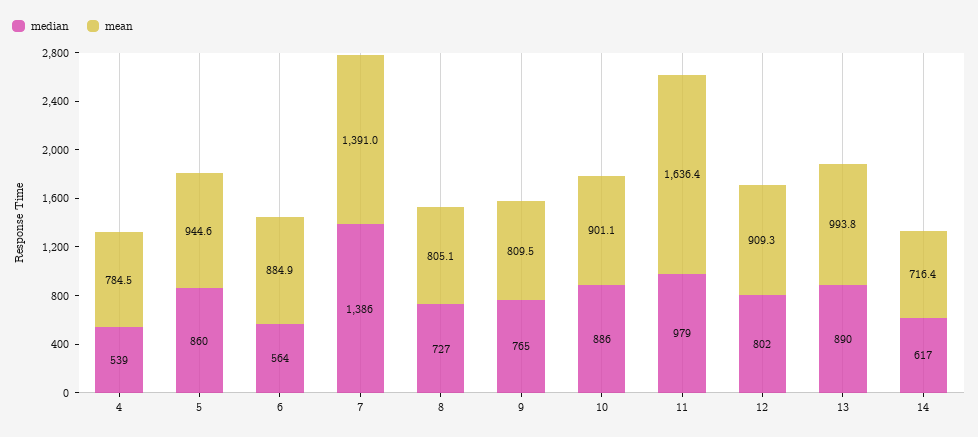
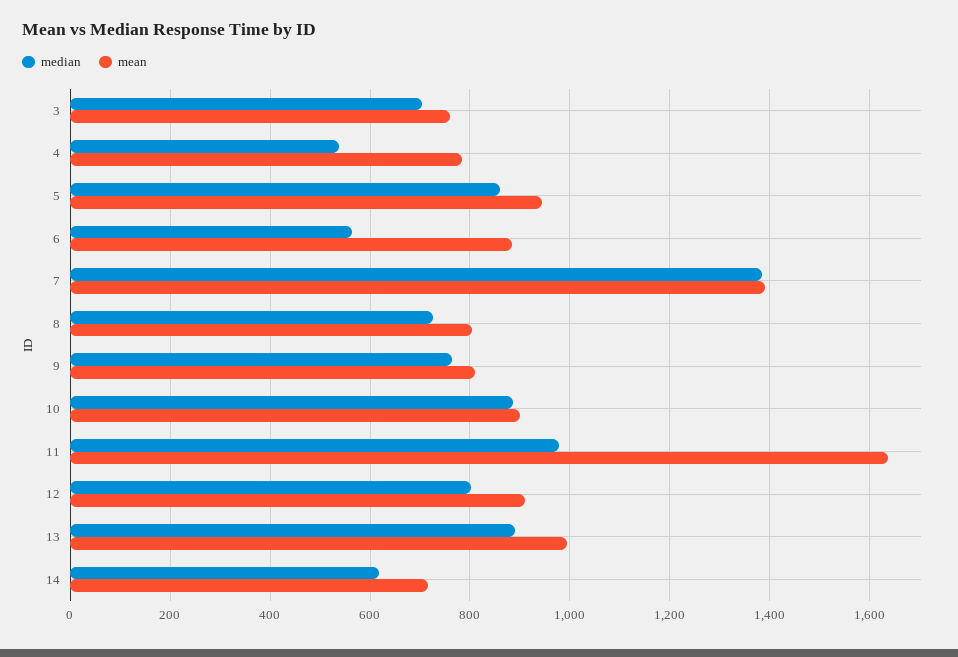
  {
    "median": {
      "4": 539,
      "5": 860,
      "6": 564,
      "7": 1386,
      "8": 727,
      "9": 765,
      "10": 886,
      "11": 979,
      "12": 802,
      "13": 890,
-     "14": 617
+     "14": 617,
+     "3": 700
    },
    "mean": {
      "4": 784.5,
      "5": 944.6,
      "6": 884.9,
      "7": 1391,
      "8": 805.1,
      "9": 809.5,
      "10": 901.1,
      "11": 1636.4,
      "12": 909.3,
      "13": 993.8,
-     "14": 716.4
+     "14": 716.4,
+     "3": 760
    }
  }

